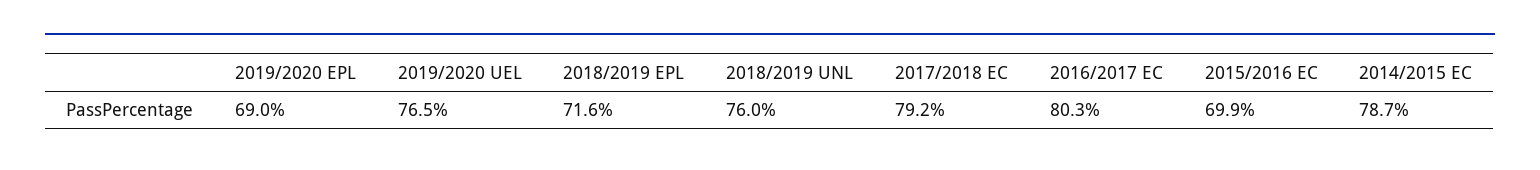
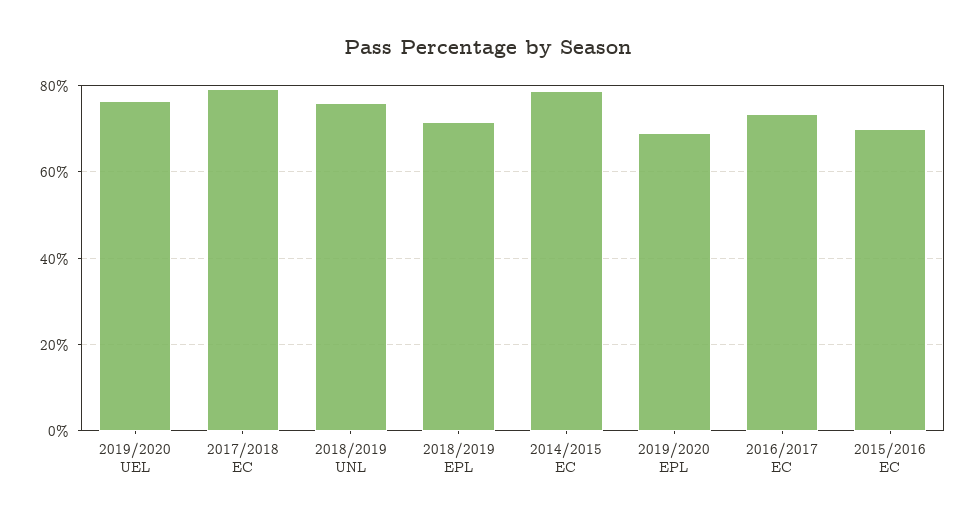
  {
    "2019/2020 EPL": 69,
    "2019/2020 UEL": 76.5,
    "2018/2019 EPL": 71.6,
    "2018/2019 UNL": 76,
    "2017/2018 EC": 79.2,
-   "2016/2017 EC": 80.3,
+   "2016/2017 EC": 74,
    "2015/2016 EC": 69.9,
    "2014/2015 EC": 78.7
  }

